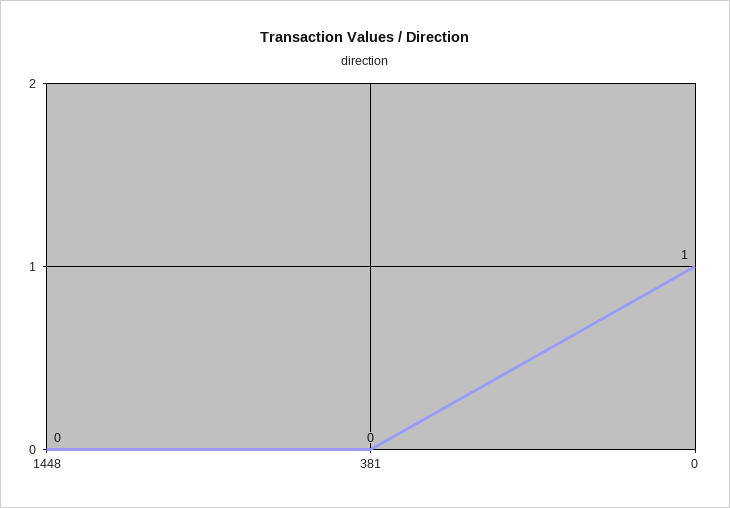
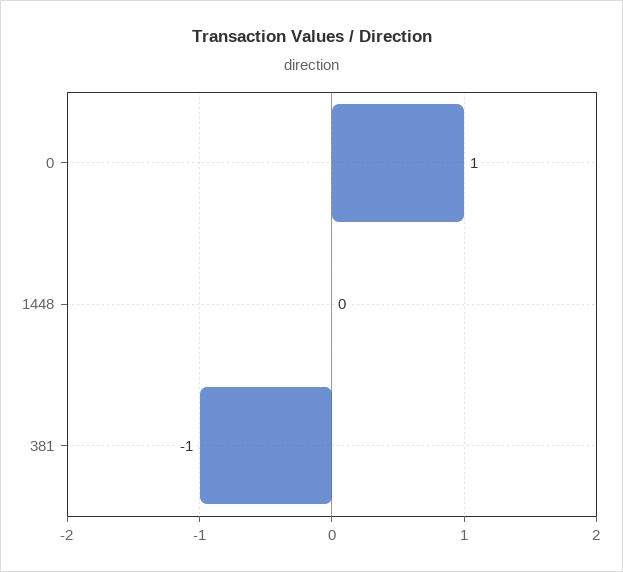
  {
    "1448": 0,
-   "381": 0,
+   "381": -1,
    "0": 1
  }

